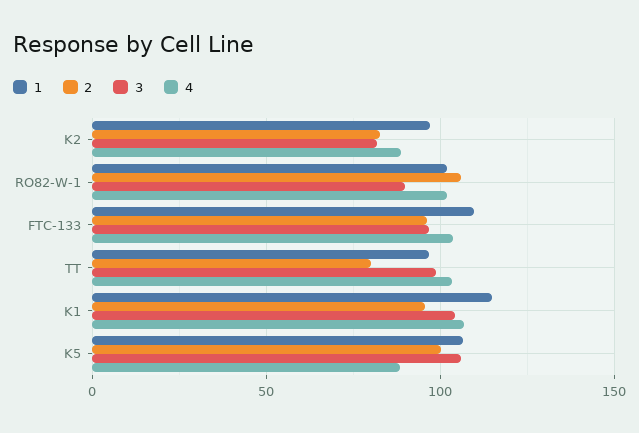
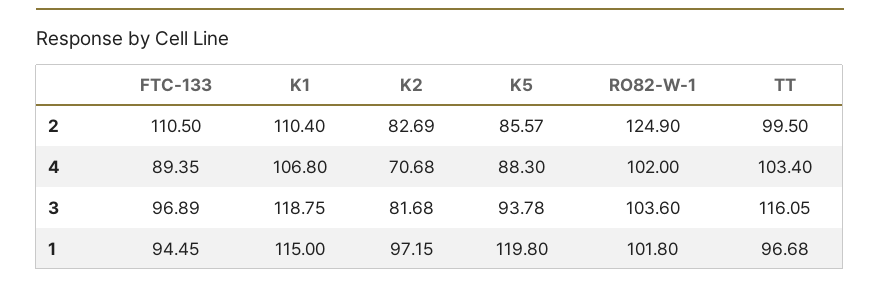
  {
    "1": {
      "K2": 97.15,
      "RO82-W-1": 101.8,
-     "FTC-133": 110,
+     "FTC-133": 94.45,
      "TT": 96.68,
      "K1": 115,
-     "K5": 105
+     "K5": 119.8
    },
    "2": {
      "K2": 82.69,
-     "RO82-W-1": 105,
+     "RO82-W-1": 124.9,
-     "FTC-133": 95,
+     "FTC-133": 110.5,
-     "TT": 80,
+     "TT": 99.5,
-     "K1": 95,
+     "K1": 110.4,
-     "K5": 100
+     "K5": 85.57
    },
    "3": {
      "K2": 81.68,
-     "RO82-W-1": 90,
+     "RO82-W-1": 103.6,
      "FTC-133": 96.89,
-     "TT": 100,
+     "TT": 116.05,
-     "K1": 105,
+     "K1": 118.75,
-     "K5": 105
+     "K5": 93.78
    },
    "4": {
-     "K2": 90,
+     "K2": 70.68,
      "RO82-W-1": 102,
-     "FTC-133": 105,
+     "FTC-133": 89.35,
      "TT": 103.4,
      "K1": 106.8,
      "K5": 88.3
    }
  }

